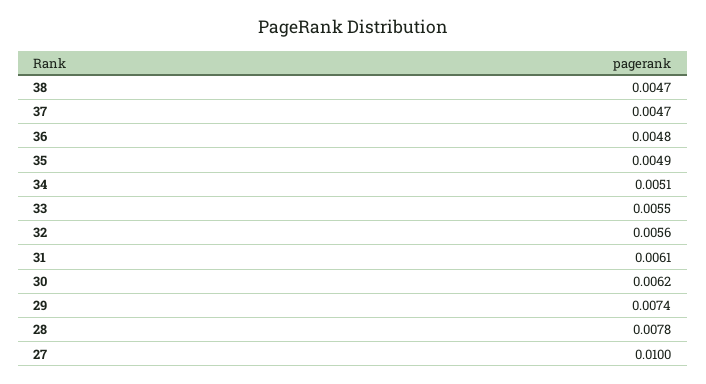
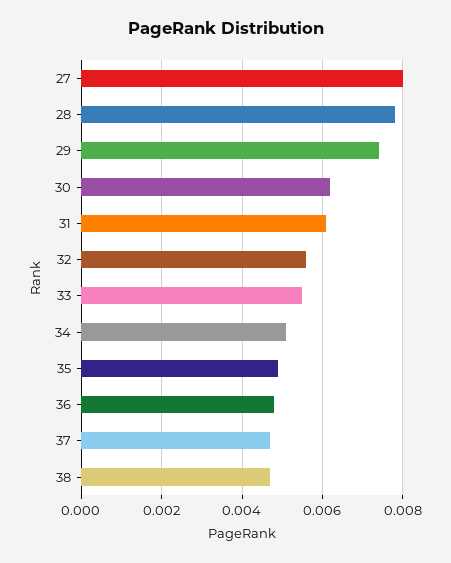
  {
    "38": 0.0047,
    "37": 0.0047,
    "36": 0.0048,
    "35": 0.0049,
    "34": 0.0051,
    "33": 0.0055,
    "32": 0.0056,
    "31": 0.0061,
    "30": 0.0062,
    "29": 0.0074,
    "28": 0.0078,
-   "27": 0.01
+   "27": 0.008
  }

